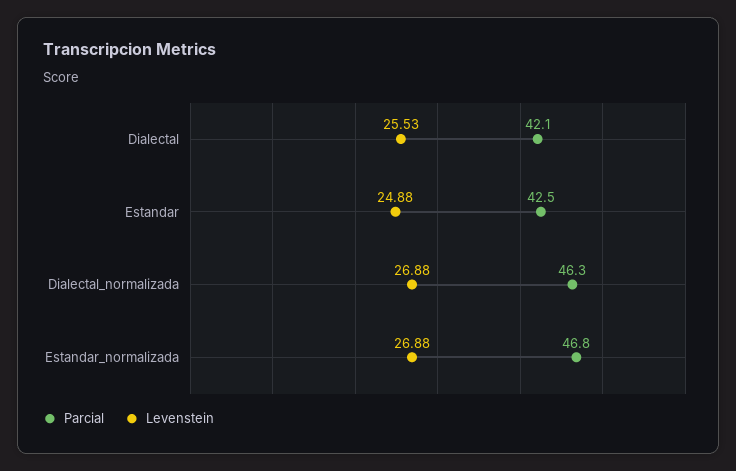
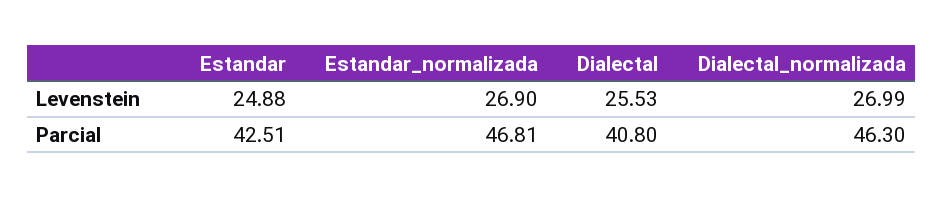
  {
    "Parcial": {
-     "Dialectal": 42.1,
+     "Dialectal": 40.8,
      "Estandar": 42.51,
      "Dialectal_normalizada": 46.3,
      "Estandar_normalizada": 46.81
    },
    "Levenstein": {
      "Dialectal": 25.53,
      "Estandar": 24.88,
-     "Dialectal_normalizada": 26.88,
+     "Dialectal_normalizada": 26.99,
-     "Estandar_normalizada": 26.88
+     "Estandar_normalizada": 26.9
    }
  }

